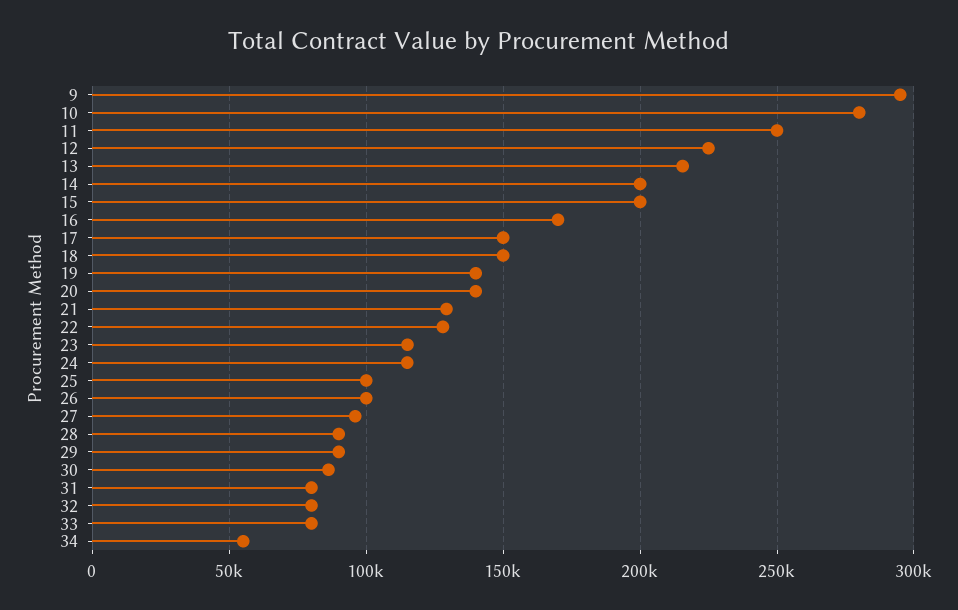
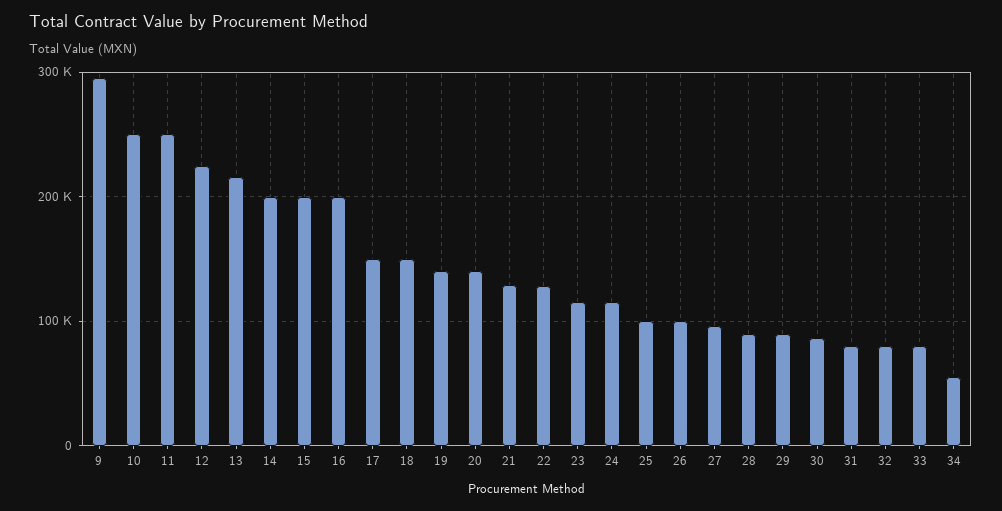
  {
    "9": 295000,
-   "10": 280000,
+   "10": 250000,
    "11": 250000,
    "12": 225000,
    "13": 215000,
    "14": 200000,
    "15": 200000,
-   "16": 170000,
+   "16": 200000,
    "17": 150000,
    "18": 150000,
    "19": 140000,
    "20": 140000,
    "21": 130000,
    "22": 130000,
    "23": 115000,
    "24": 115000,
    "25": 100000,
    "26": 100000,
    "27": 95000,
    "28": 90000,
    "29": 90000,
    "30": 85000,
    "31": 80000,
    "32": 80000,
    "33": 80000,
    "34": 55000
  }

